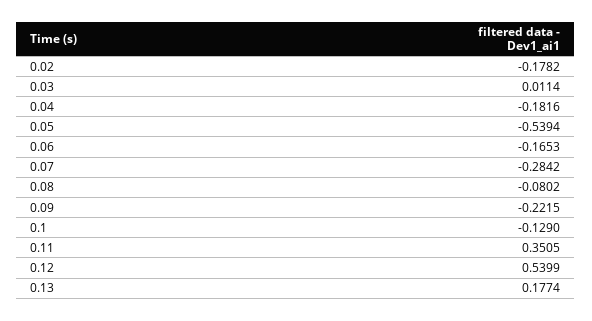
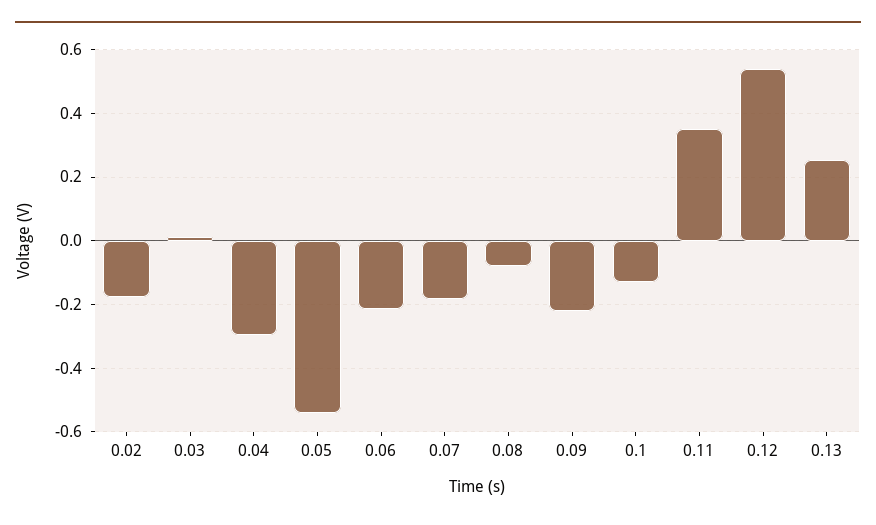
  {
    "0.02": -0.1782,
    "0.03": 0.0114,
-   "0.04": -0.1816,
+   "0.04": -0.3,
    "0.05": -0.5394,
-   "0.06": -0.1653,
+   "0.06": -0.22,
-   "0.07": -0.2842,
+   "0.07": -0.18,
    "0.08": -0.0802,
    "0.09": -0.2215,
    "0.1": -0.129,
    "0.11": 0.3505,
    "0.12": 0.5399,
-   "0.13": 0.1774
+   "0.13": 0.26
  }

